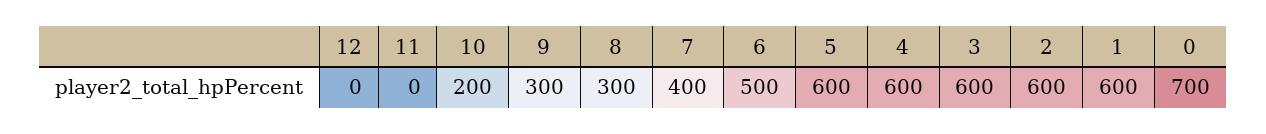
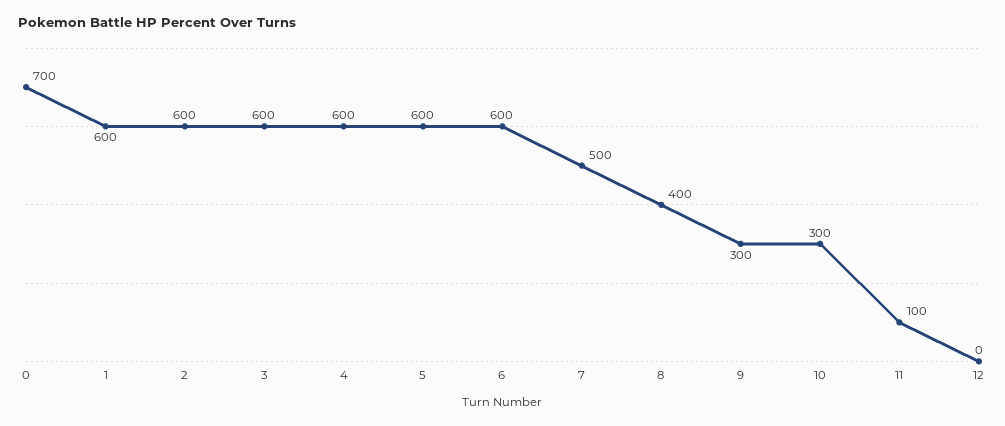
  {
    "12": 0,
-   "11": 0,
+   "11": 100,
-   "10": 200,
+   "10": 300,
    "9": 300,
-   "8": 300,
+   "8": 400,
-   "7": 400,
+   "7": 500,
-   "6": 500,
+   "6": 600,
    "5": 600,
    "4": 600,
    "3": 600,
    "2": 600,
    "1": 600,
    "0": 700
  }

